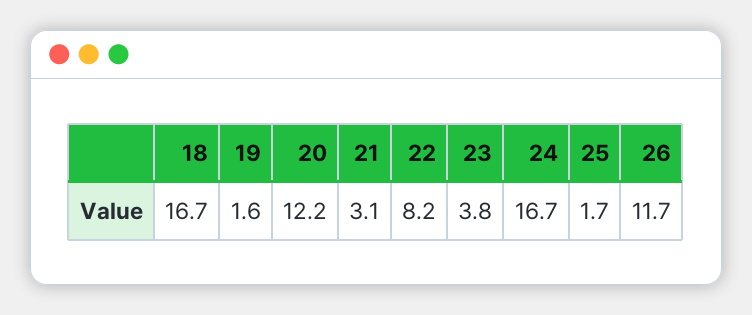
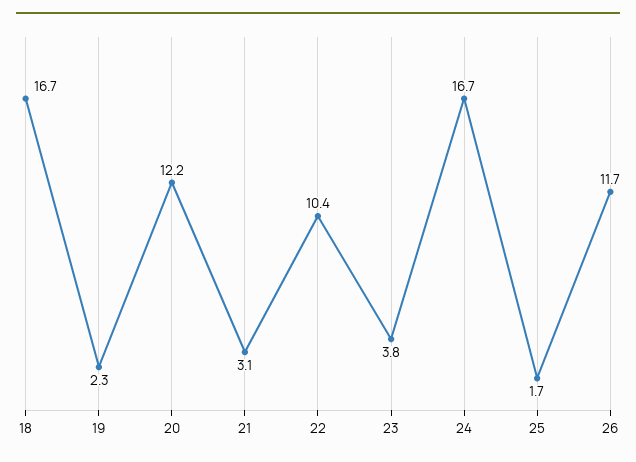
  {
    "18": 16.7,
-   "19": 1.6,
+   "19": 2.3,
    "20": 12.2,
    "21": 3.1,
-   "22": 8.2,
+   "22": 10.4,
    "23": 3.8,
    "24": 16.7,
    "25": 1.7,
    "26": 11.7
  }

